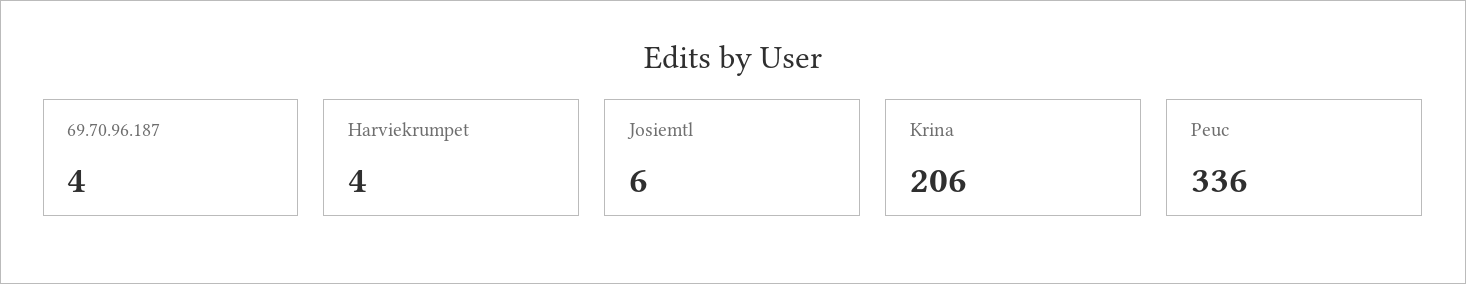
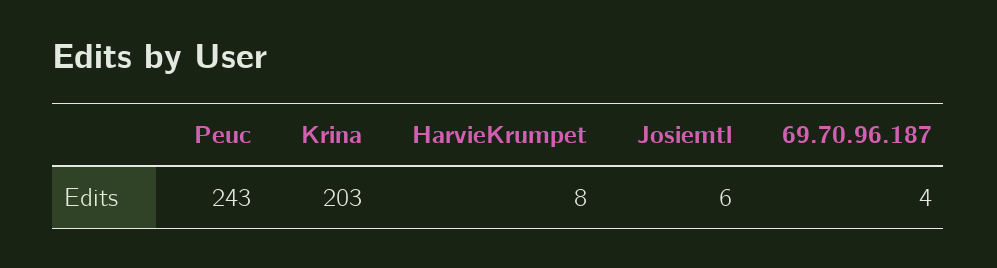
  {
    "69.70.96.187": 4,
-   "Harviekrumpet": 4,
+   "Harviekrumpet": 8,
    "Josiemtl": 6,
-   "Krina": 206,
+   "Krina": 203,
-   "Peuc": 336
+   "Peuc": 243
  }

